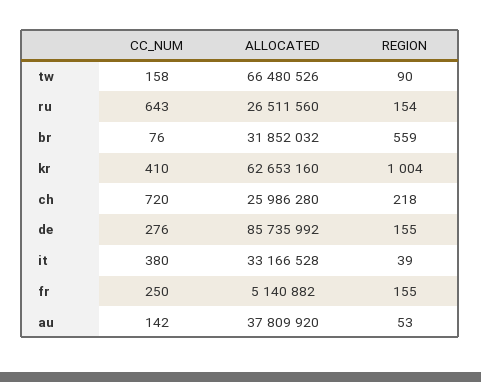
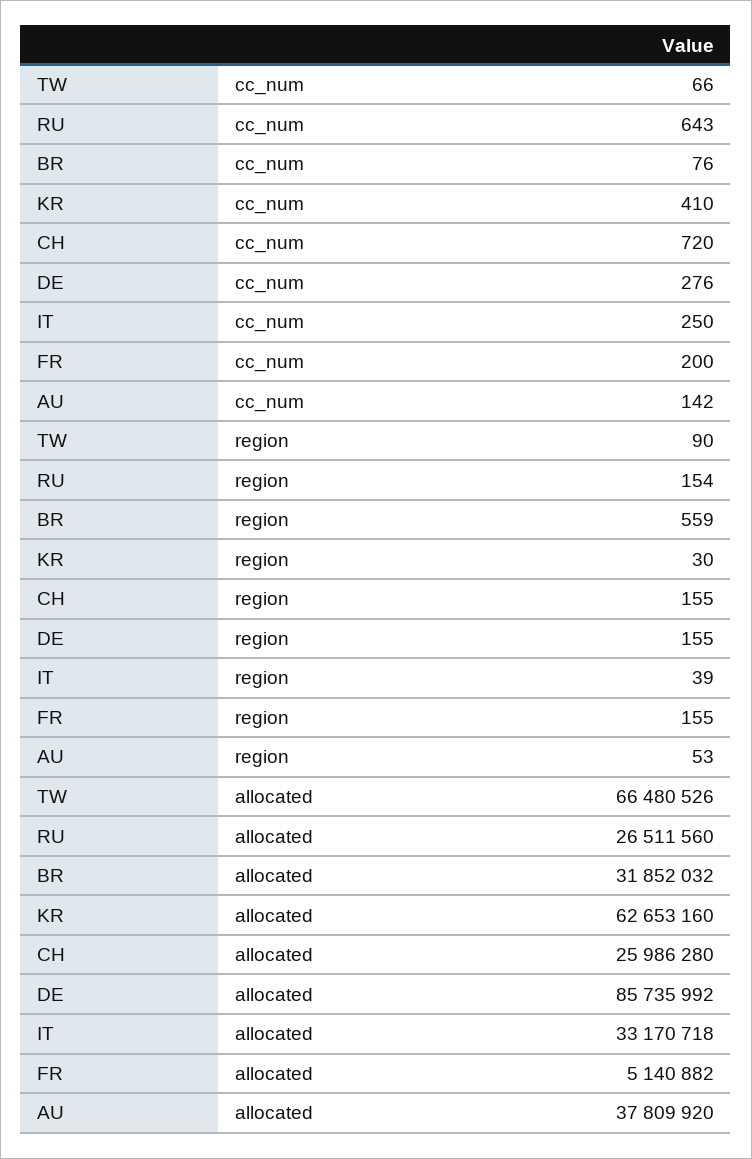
  {
    "CC_NUM": {
-     "tw": 158,
+     "tw": 66,
      "ru": 643,
      "br": 76,
      "kr": 410,
      "ch": 720,
      "de": 276,
-     "it": 380,
+     "it": 250,
-     "fr": 250,
+     "fr": 200,
      "au": 142
    },
    "ALLOCATED": {
      "tw": 66480526,
      "ru": 26511560,
      "br": 31852032,
      "kr": 62653160,
      "ch": 25986280,
      "de": 85735992,
-     "it": 33166528,
+     "it": 33170718,
      "fr": 5140882,
      "au": 37809920
    },
    "REGION": {
      "tw": 90,
      "ru": 154,
      "br": 559,
-     "kr": 1004,
+     "kr": 30,
-     "ch": 218,
+     "ch": 155,
      "de": 155,
      "it": 39,
      "fr": 155,
      "au": 53
    }
  }

